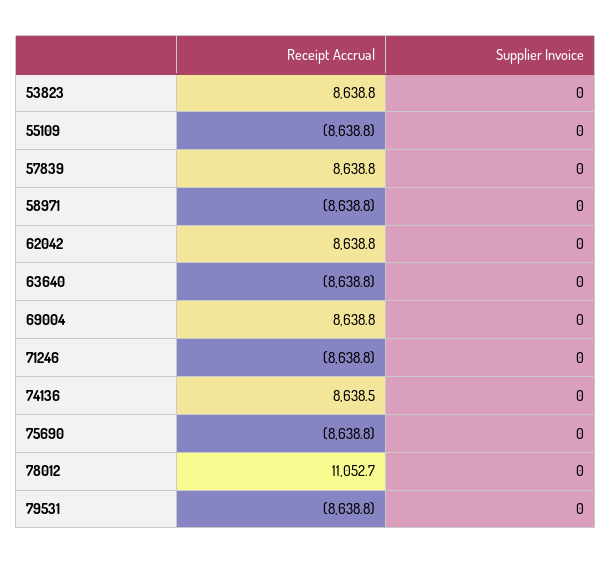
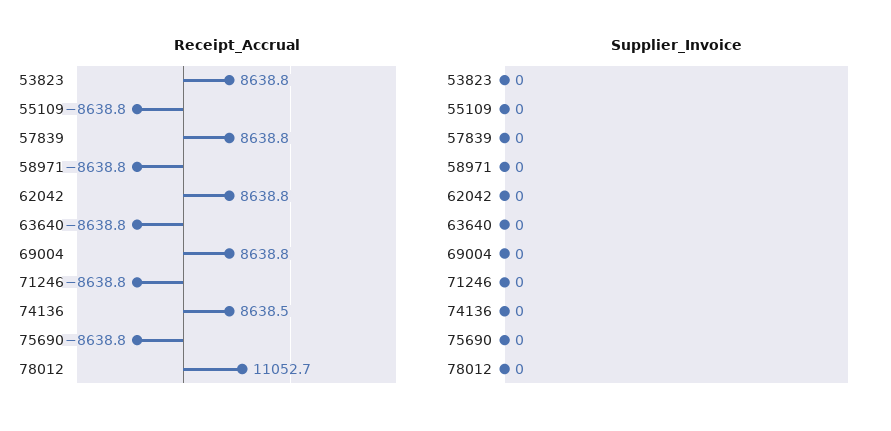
  {
    "Receipt Accrual": {
      "53823": 8638.8,
      "55109": -8638.8,
      "57839": 8638.8,
      "58971": -8638.8,
      "62042": 8638.8,
      "63640": -8638.8,
      "69004": 8638.8,
      "71246": -8638.8,
      "74136": 8638.5,
      "75690": -8638.8,
-     "78012": 11052.7,
+     "78012": 11052.7
-     "79531": -8638.8
    },
    "Supplier Invoice": {
      "53823": 0,
      "55109": 0,
      "57839": 0,
      "58971": 0,
      "62042": 0,
      "63640": 0,
      "69004": 0,
      "71246": 0,
      "74136": 0,
      "75690": 0,
-     "78012": 0,
+     "78012": 0
-     "79531": 0
    }
  }

